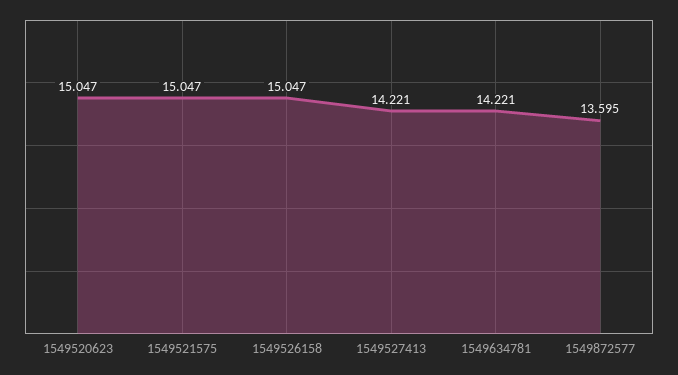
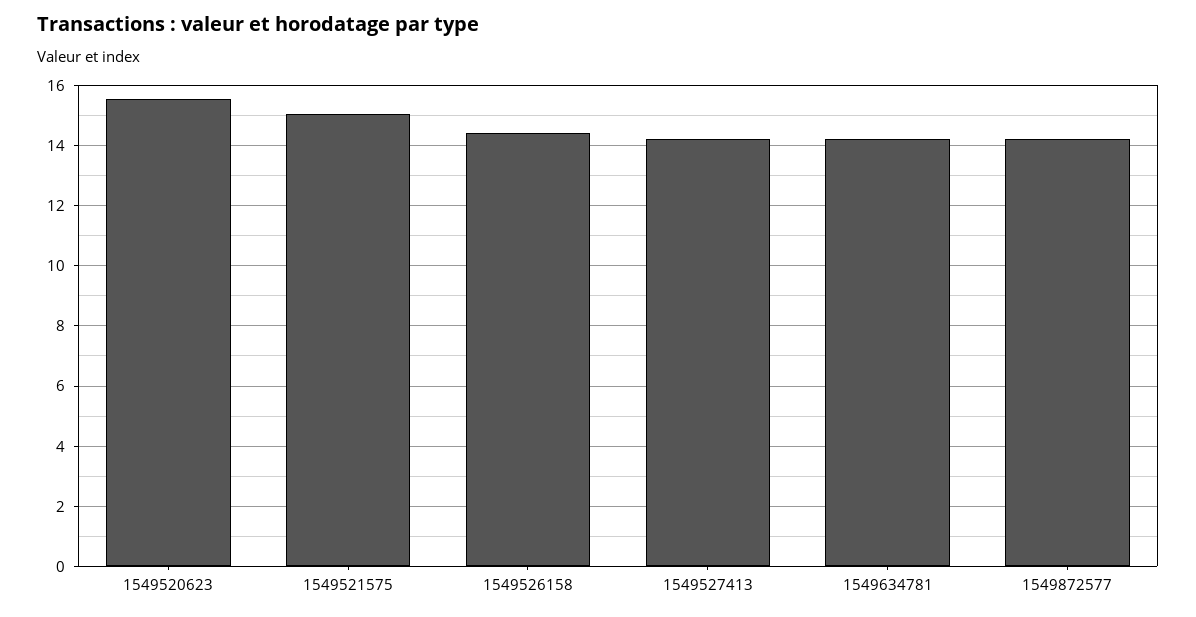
  {
-   "1549520623": 15.047,
+   "1549520623": 15.6,
    "1549521575": 15.047,
-   "1549526158": 15.047,
+   "1549526158": 14.4,
    "1549527413": 14.221,
    "1549634781": 14.221,
-   "1549872577": 13.595
+   "1549872577": 14.2
  }

